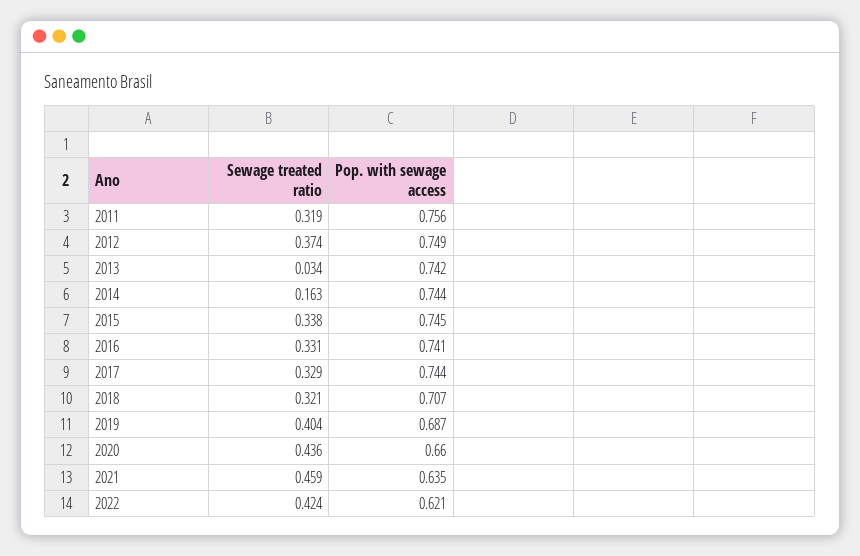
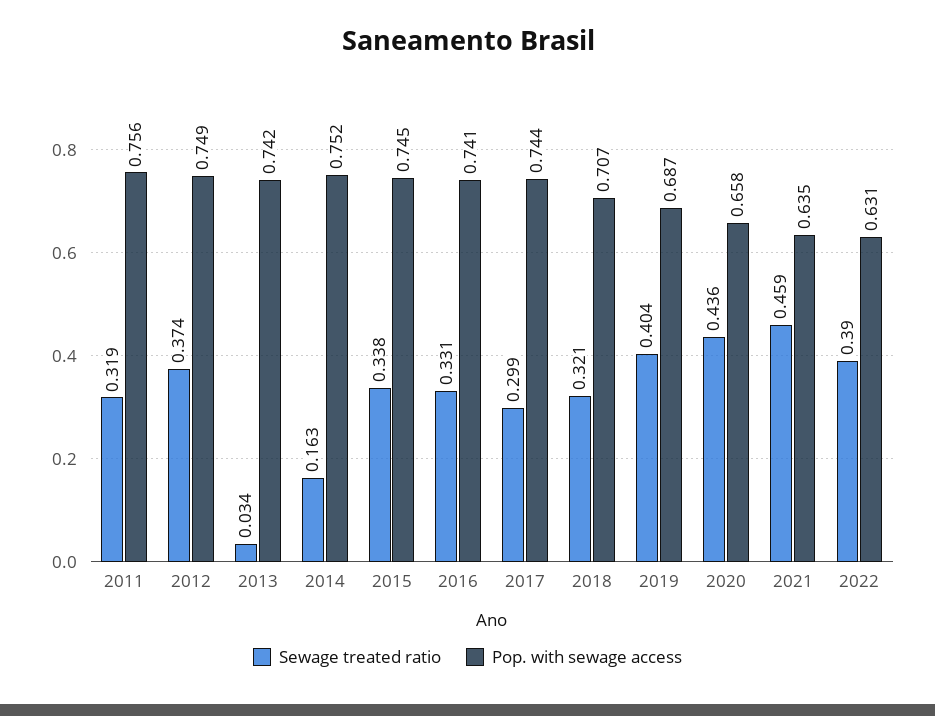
  {
    "Sewage treated ratio": {
      "2011": 0.319,
      "2012": 0.374,
      "2013": 0.034,
      "2014": 0.163,
      "2015": 0.338,
      "2016": 0.331,
-     "2017": 0.329,
+     "2017": 0.299,
      "2018": 0.321,
      "2019": 0.404,
      "2020": 0.436,
      "2021": 0.459,
-     "2022": 0.424
+     "2022": 0.39
    },
    "Pop. with sewage access": {
      "2011": 0.756,
      "2012": 0.749,
      "2013": 0.742,
-     "2014": 0.744,
+     "2014": 0.752,
      "2015": 0.745,
      "2016": 0.741,
      "2017": 0.744,
      "2018": 0.707,
      "2019": 0.687,
-     "2020": 0.66,
+     "2020": 0.658,
      "2021": 0.635,
-     "2022": 0.621
+     "2022": 0.631
    }
  }

